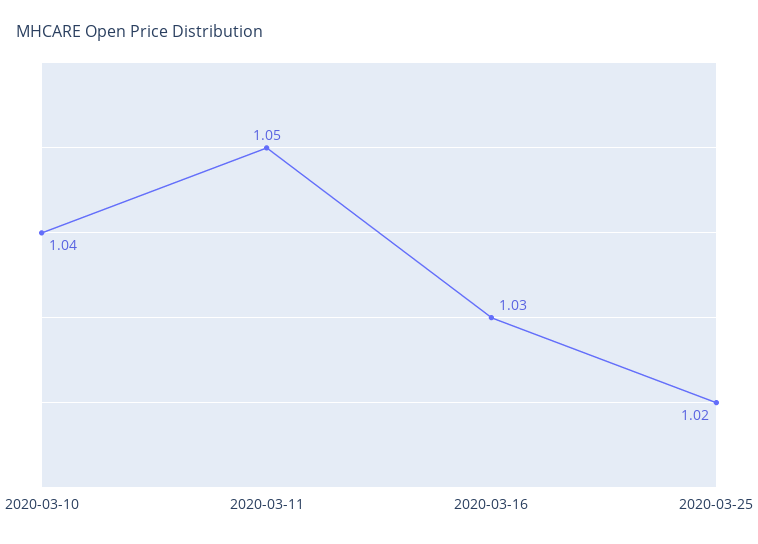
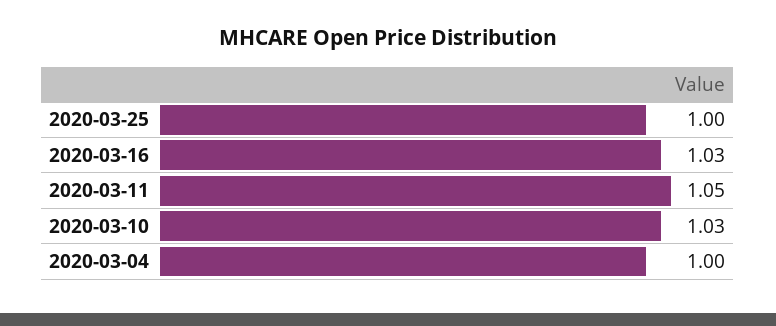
  {
-   "2020-03-10": 1.04,
+   "2020-03-10": 1.03,
    "2020-03-11": 1.05,
    "2020-03-16": 1.03,
-   "2020-03-25": 1.02
+   "2020-03-25": 1,
+   "2020-03-04": 1
  }

